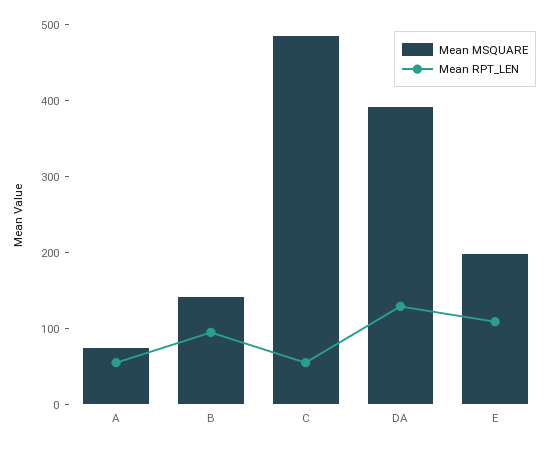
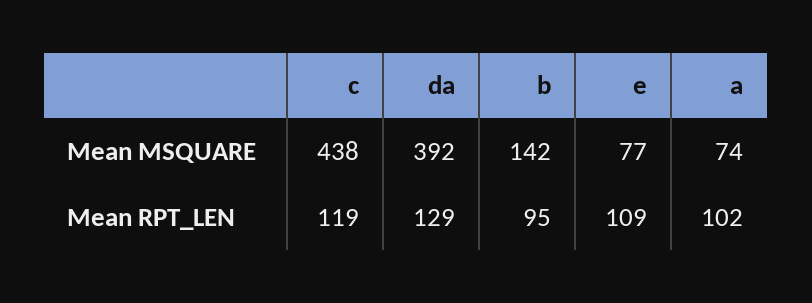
  {
    "Mean MSQUARE": {
      "A": 74,
      "B": 142,
-     "C": 480,
+     "C": 438,
      "DA": 392,
-     "E": 200
+     "E": 77
    },
    "Mean RPT_LEN": {
-     "A": 60,
+     "A": 102,
      "B": 95,
-     "C": 60,
+     "C": 119,
      "DA": 129,
      "E": 109
    }
  }

